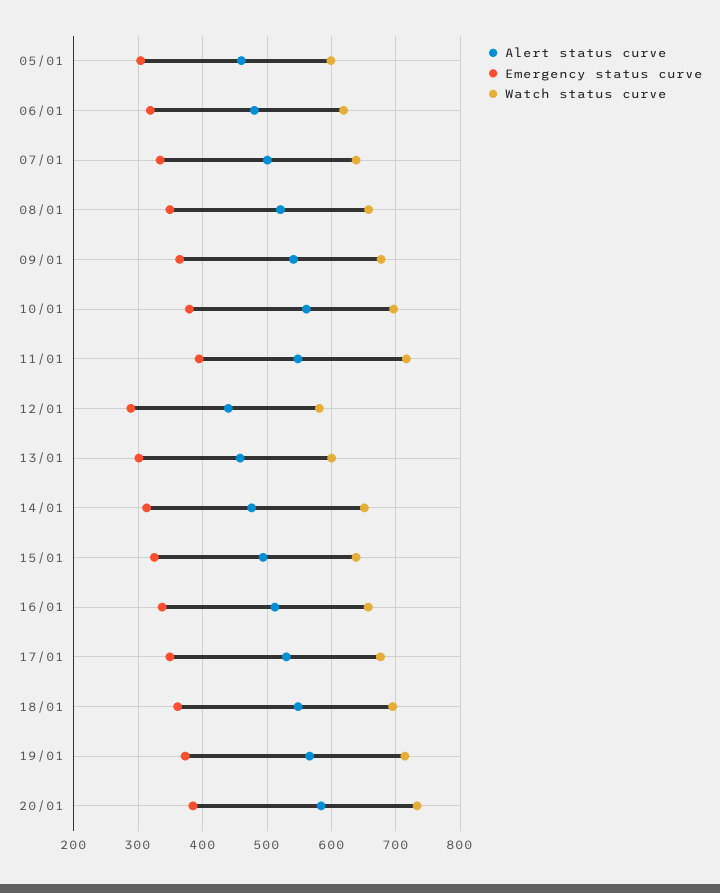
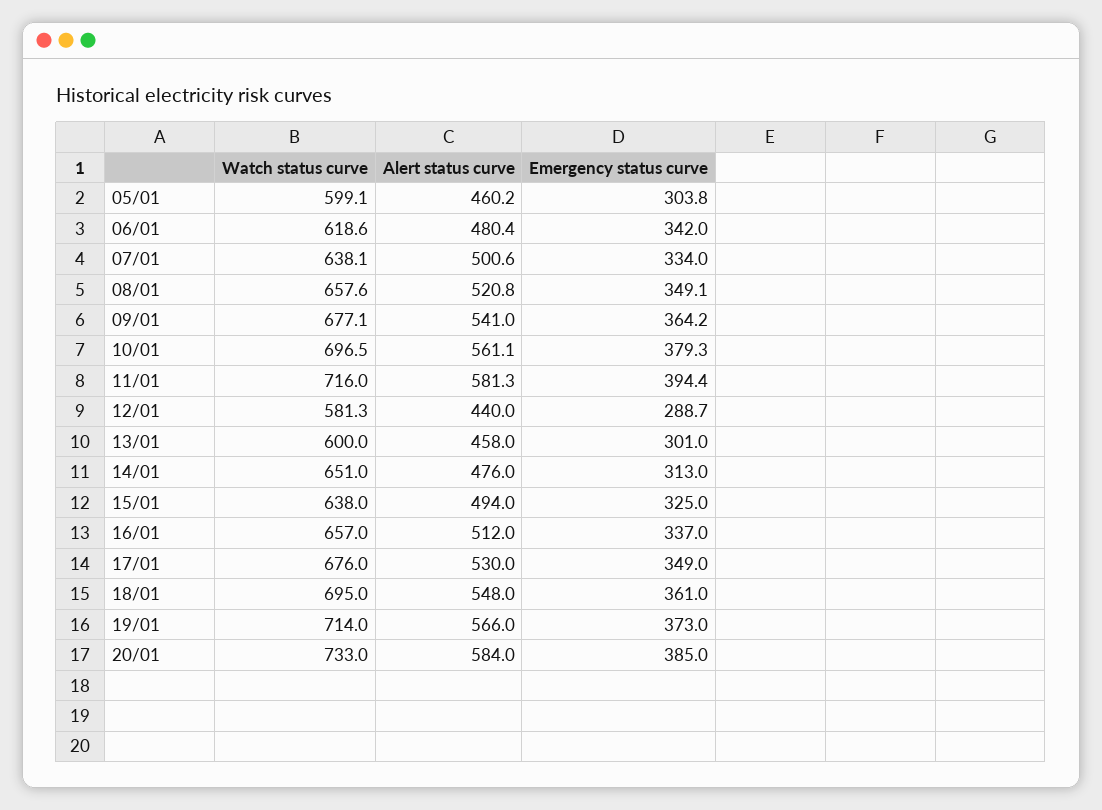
  {
    "Alert status curve": {
      "05/01": 460.2,
      "06/01": 480.4,
      "07/01": 500.6,
      "08/01": 520.8,
      "09/01": 541,
      "10/01": 561.1,
-     "11/01": 550,
+     "11/01": 581.3,
      "12/01": 440,
      "13/01": 458,
      "14/01": 476,
      "15/01": 494,
      "16/01": 512,
      "17/01": 530,
      "18/01": 548,
      "19/01": 566,
      "20/01": 584
    },
    "Emergency status curve": {
      "05/01": 303.8,
-     "06/01": 320,
+     "06/01": 342,
      "07/01": 334,
      "08/01": 349.1,
      "09/01": 364.2,
      "10/01": 379.3,
      "11/01": 394.4,
      "12/01": 288.7,
      "13/01": 301,
      "14/01": 313,
      "15/01": 325,
      "16/01": 337,
      "17/01": 349,
      "18/01": 361,
      "19/01": 373,
      "20/01": 385
    },
    "Watch status curve": {
      "05/01": 599.1,
      "06/01": 618.6,
      "07/01": 638.1,
      "08/01": 657.6,
      "09/01": 677.1,
      "10/01": 696.5,
      "11/01": 716,
      "12/01": 581.3,
      "13/01": 600,
      "14/01": 651,
      "15/01": 638,
      "16/01": 657,
      "17/01": 676,
      "18/01": 695,
      "19/01": 714,
      "20/01": 733
    }
  }

